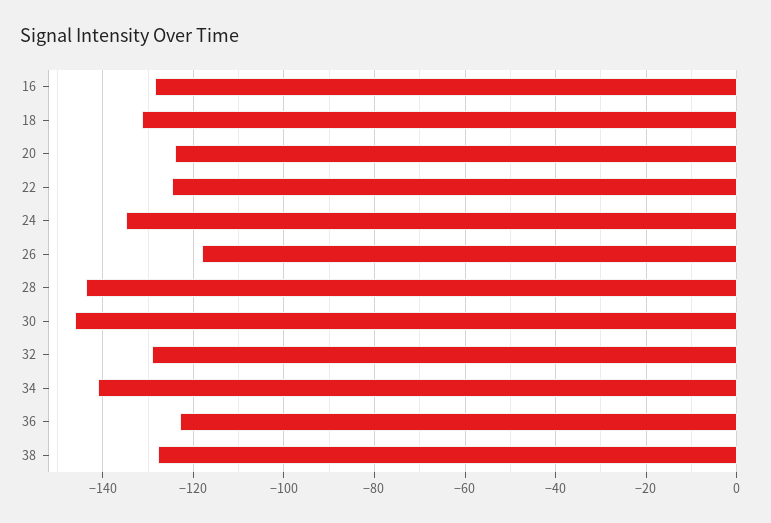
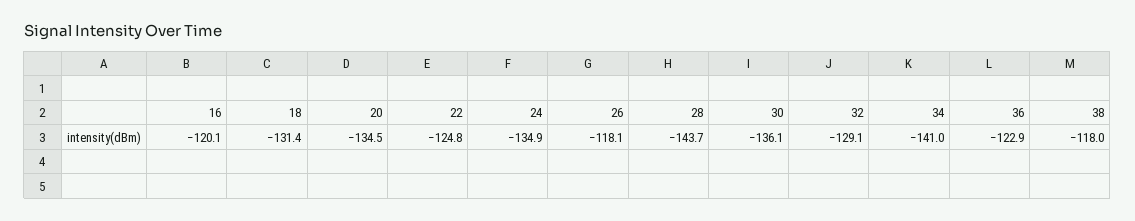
  {
-   "16": -128,
+   "16": -120.1,
    "18": -131.4,
-   "20": -124,
+   "20": -134.5,
    "22": -124.8,
    "24": -134.9,
    "26": -118.1,
    "28": -143.7,
-   "30": -146,
+   "30": -136.1,
    "32": -129.1,
    "34": -141,
    "36": -122.9,
-   "38": -128
+   "38": -118
  }

